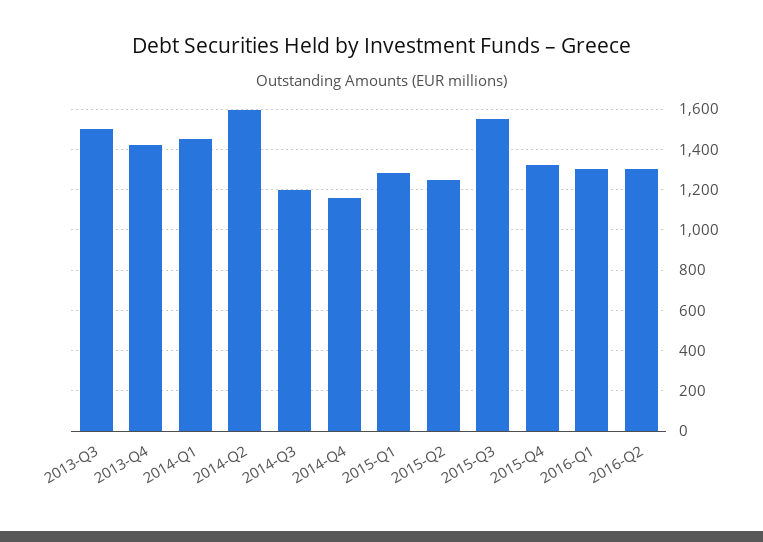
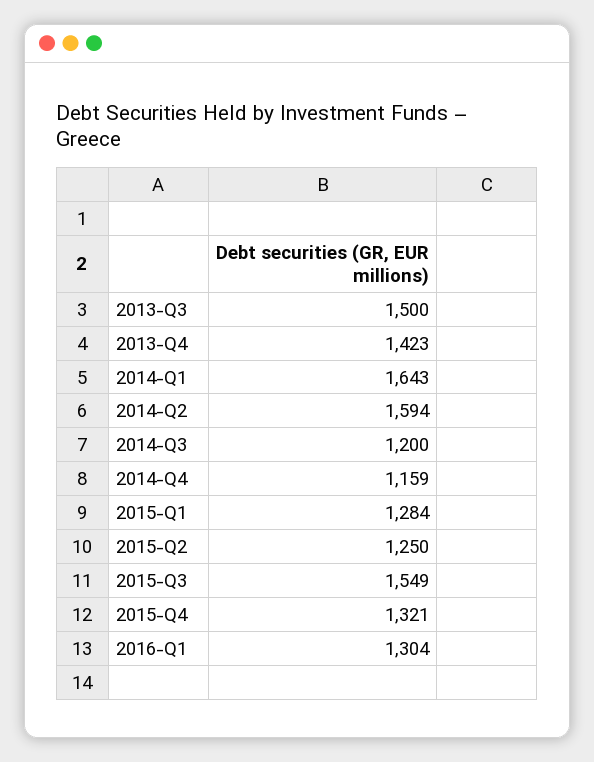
  {
    "2013-Q3": 1500,
    "2013-Q4": 1423,
-   "2014-Q1": 1450,
+   "2014-Q1": 1643,
    "2014-Q2": 1594,
    "2014-Q3": 1200,
    "2014-Q4": 1159,
    "2015-Q1": 1284,
    "2015-Q2": 1250,
    "2015-Q3": 1549,
    "2015-Q4": 1321,
-   "2016-Q1": 1304,
+   "2016-Q1": 1304
-   "2016-Q2": 1300
  }

